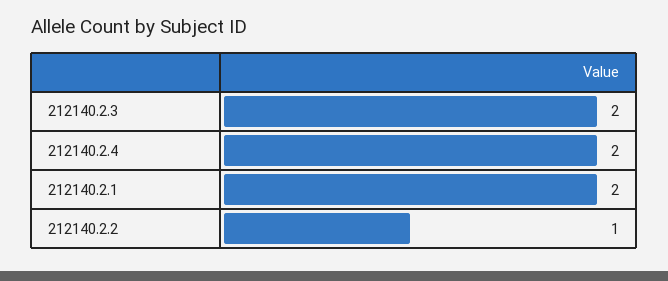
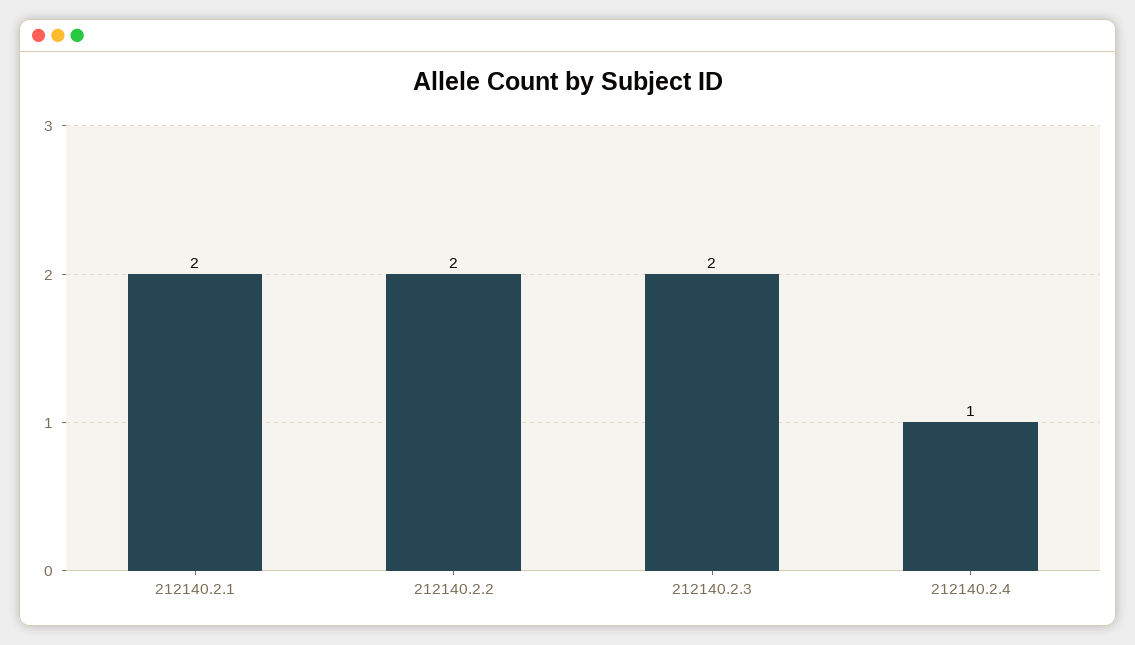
  {
    "212140.2.3": 2,
-   "212140.2.4": 2,
+   "212140.2.4": 1,
    "212140.2.1": 2,
-   "212140.2.2": 1
+   "212140.2.2": 2
  }

